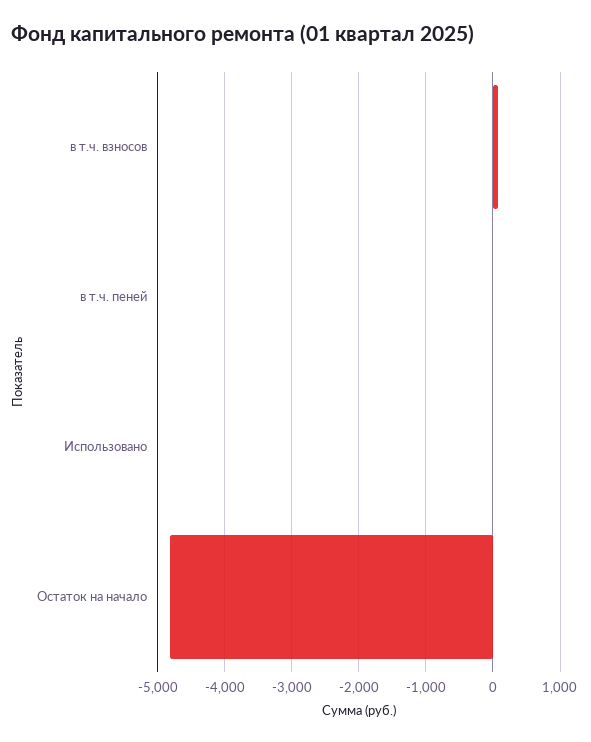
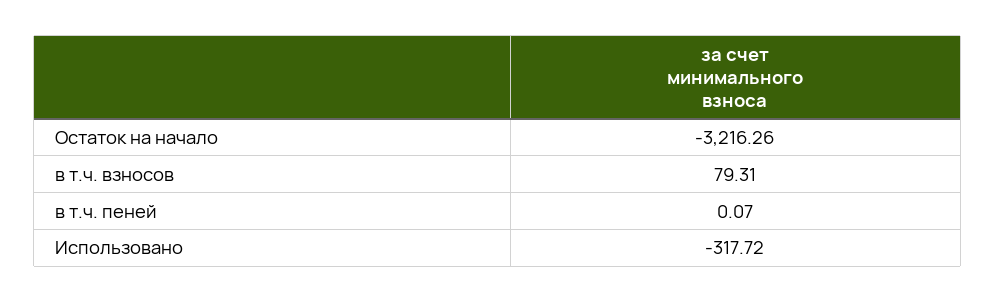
  {
    "в т.ч. взносов": 79.31,
    "в т.ч. пеней": 0.07,
-   "Использовано": 0,
+   "Использовано": -317.72,
-   "Остаток на начало": -4800
+   "Остаток на начало": -3216.26
  }

